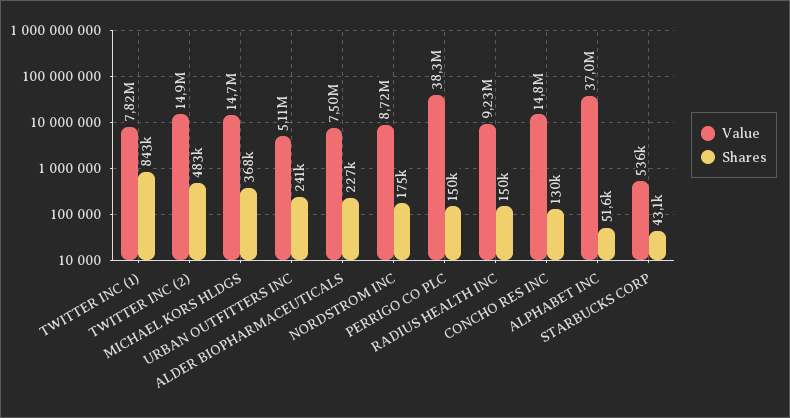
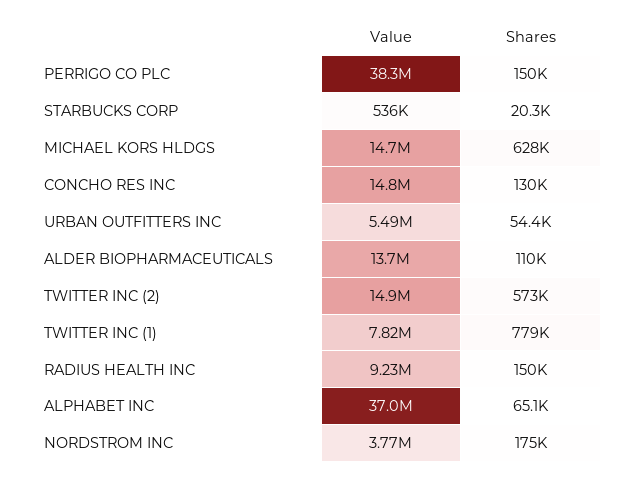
  {
    "Value": {
      "TWITTER INC (1)": 7820000,
      "TWITTER INC (2)": 14900000,
      "MICHAEL KORS HLDGS": 14700000,
-     "URBAN OUTFITTERS INC": 5110000,
+     "URBAN OUTFITTERS INC": 5490000,
-     "ALDER BIOPHARMACEUTICALS": 7500000,
+     "ALDER BIOPHARMACEUTICALS": 13700000,
-     "NORDSTROM INC": 8720000,
+     "NORDSTROM INC": 3770000,
      "PERRIGO CO PLC": 38300000,
      "RADIUS HEALTH INC": 9230000,
      "CONCHO RES INC": 14800000,
      "ALPHABET INC": 37000000,
      "STARBUCKS CORP": 536000
    },
    "Shares": {
-     "TWITTER INC (1)": 843000,
+     "TWITTER INC (1)": 779000,
-     "TWITTER INC (2)": 483000,
+     "TWITTER INC (2)": 573000,
-     "MICHAEL KORS HLDGS": 368000,
+     "MICHAEL KORS HLDGS": 628000,
-     "URBAN OUTFITTERS INC": 241000,
+     "URBAN OUTFITTERS INC": 54400,
-     "ALDER BIOPHARMACEUTICALS": 227000,
+     "ALDER BIOPHARMACEUTICALS": 110000,
      "NORDSTROM INC": 175000,
      "PERRIGO CO PLC": 150000,
      "RADIUS HEALTH INC": 150000,
      "CONCHO RES INC": 130000,
-     "ALPHABET INC": 51600,
+     "ALPHABET INC": 65100,
-     "STARBUCKS CORP": 43100
+     "STARBUCKS CORP": 20300
    }
  }

